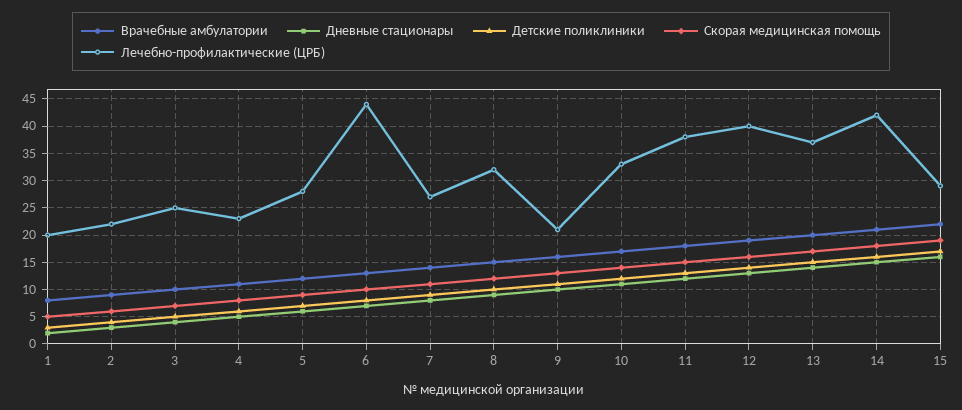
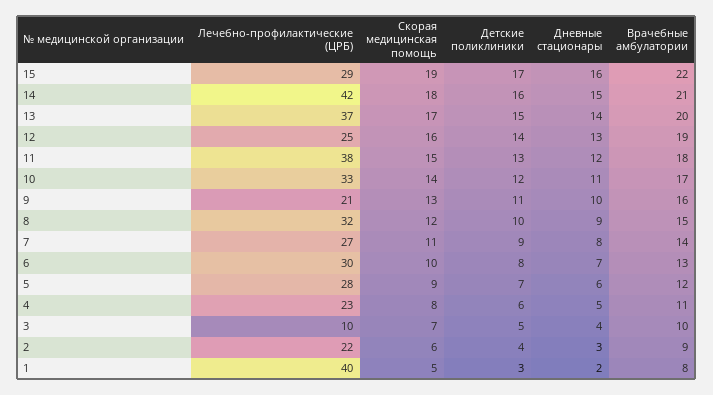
  {
    "Врачебные амбулатории": {
      "1": 8,
      "2": 9,
      "3": 10,
      "4": 11,
      "5": 12,
      "6": 13,
      "7": 14,
      "8": 15,
      "9": 16,
      "10": 17,
      "11": 18,
      "12": 19,
      "13": 20,
      "14": 21,
      "15": 22
    },
    "Дневные стационары": {
      "1": 2,
      "2": 3,
      "3": 4,
      "4": 5,
      "5": 6,
      "6": 7,
      "7": 8,
      "8": 9,
      "9": 10,
      "10": 11,
      "11": 12,
      "12": 13,
      "13": 14,
      "14": 15,
      "15": 16
    },
    "Детские поликлиники": {
      "1": 3,
      "2": 4,
      "3": 5,
      "4": 6,
      "5": 7,
      "6": 8,
      "7": 9,
      "8": 10,
      "9": 11,
      "10": 12,
      "11": 13,
      "12": 14,
      "13": 15,
      "14": 16,
      "15": 17
    },
    "Скорая медицинская помощь": {
      "1": 5,
      "2": 6,
      "3": 7,
      "4": 8,
      "5": 9,
      "6": 10,
      "7": 11,
      "8": 12,
      "9": 13,
      "10": 14,
      "11": 15,
      "12": 16,
      "13": 17,
      "14": 18,
      "15": 19
    },
    "Лечебно-профилактические (ЦРБ)": {
-     "1": 20,
+     "1": 40,
      "2": 22,
-     "3": 25,
+     "3": 10,
      "4": 23,
      "5": 28,
-     "6": 45,
+     "6": 30,
      "7": 27,
      "8": 32,
      "9": 21,
      "10": 33,
      "11": 38,
-     "12": 40,
+     "12": 25,
      "13": 37,
      "14": 42,
      "15": 29
    }
  }

